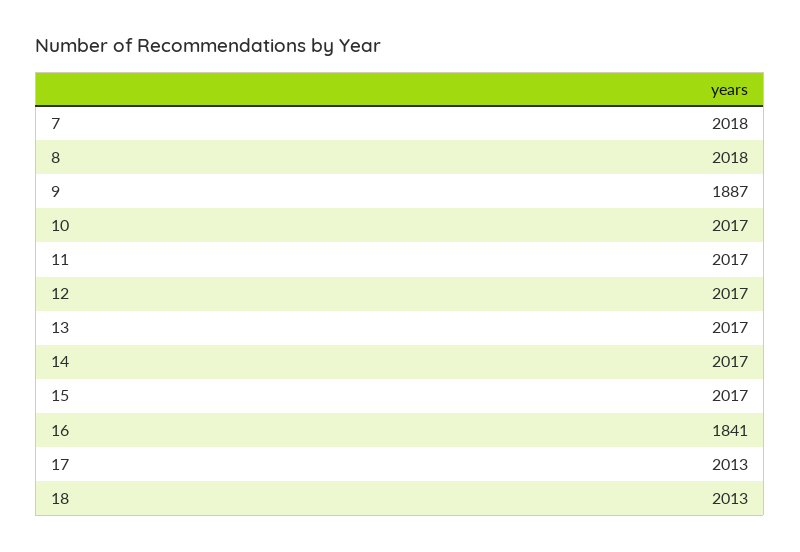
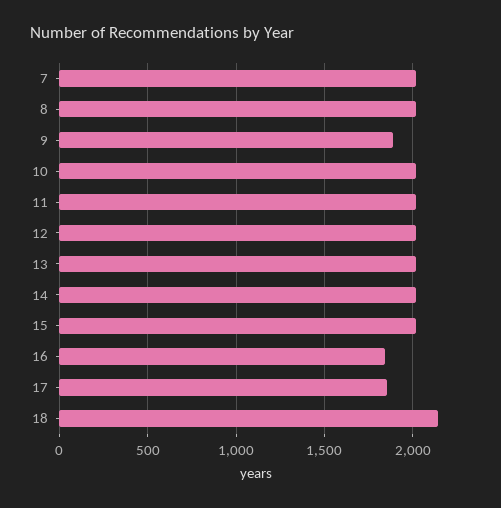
  {
    "7": 2018,
    "8": 2018,
    "9": 1887,
    "10": 2017,
    "11": 2017,
    "12": 2017,
    "13": 2017,
    "14": 2017,
    "15": 2017,
    "16": 1841,
-   "17": 2013,
+   "17": 1850,
-   "18": 2013
+   "18": 2150
  }

